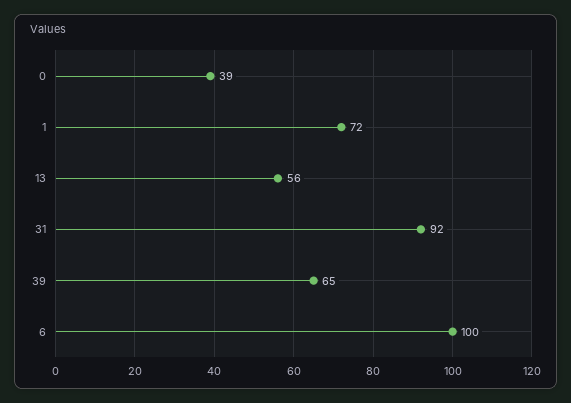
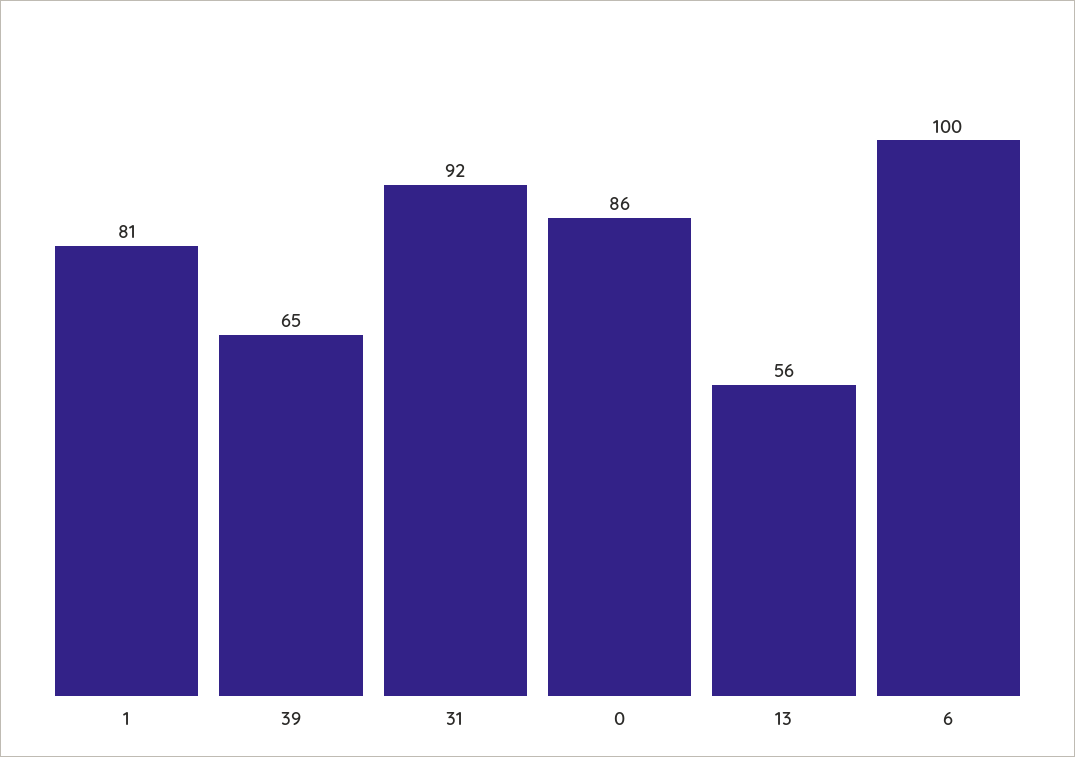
  {
-   "0": 39,
+   "0": 86,
-   "1": 72,
+   "1": 81,
    "13": 56,
    "31": 92,
    "39": 65,
    "6": 100
  }

